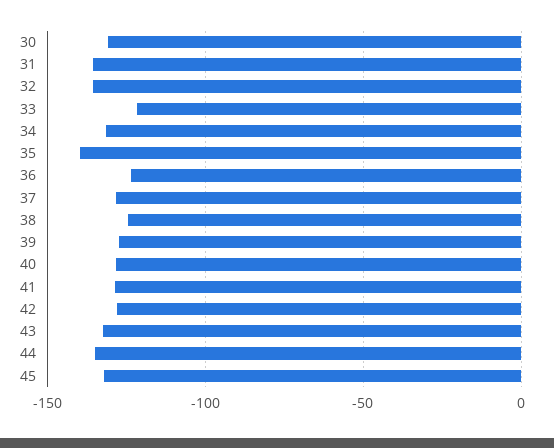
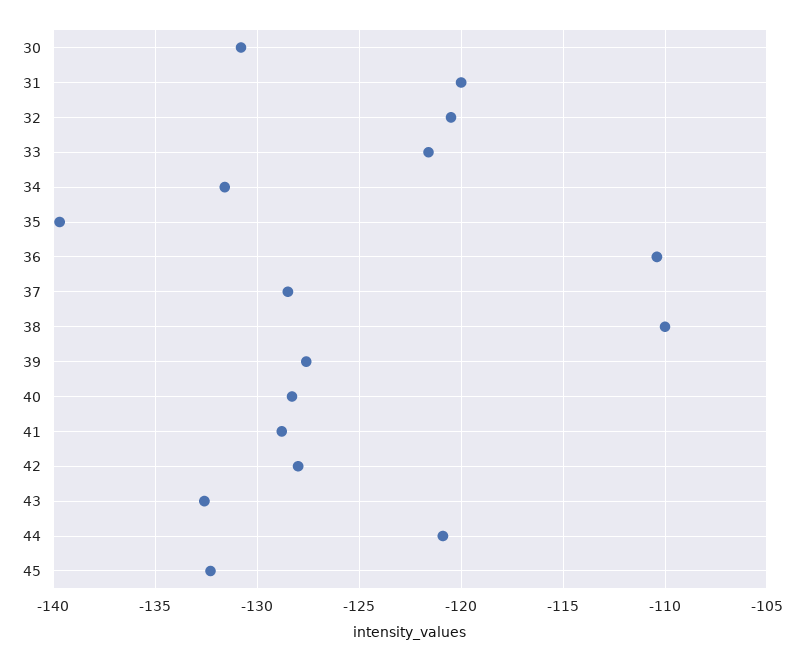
  {
    "30": -131,
-   "31": -135,
+   "31": -120,
-   "32": -135,
+   "32": -120.5,
    "33": -121.5,
    "34": -131.5,
    "35": -139.5,
-   "36": -125,
+   "36": -110.5,
    "37": -128.5,
-   "38": -125,
+   "38": -110,
    "39": -127.5,
    "40": -128.5,
    "41": -129,
    "42": -128,
    "43": -132.5,
-   "44": -135,
+   "44": -121,
    "45": -132.5
  }

